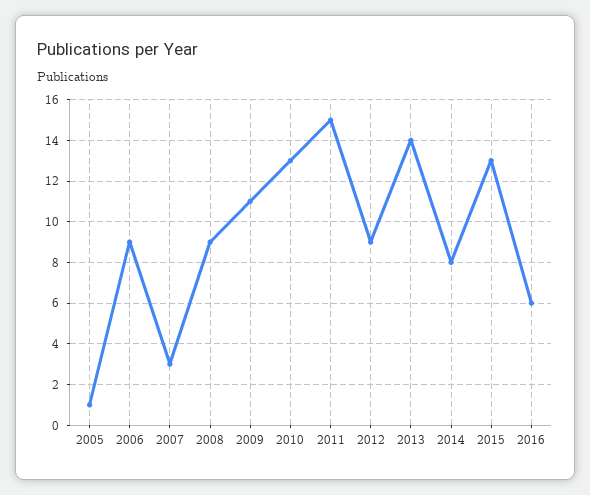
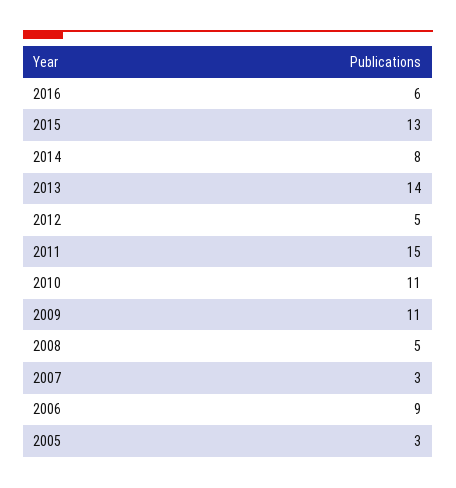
  {
-   "2005": 1,
+   "2005": 3,
    "2006": 9,
    "2007": 3,
-   "2008": 9,
+   "2008": 5,
    "2009": 11,
-   "2010": 13,
+   "2010": 11,
    "2011": 15,
-   "2012": 9,
+   "2012": 5,
    "2013": 14,
    "2014": 8,
    "2015": 13,
    "2016": 6
  }

